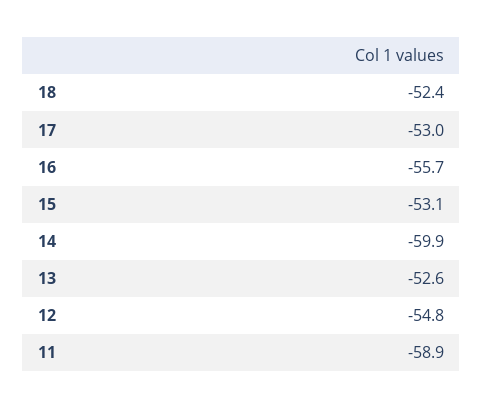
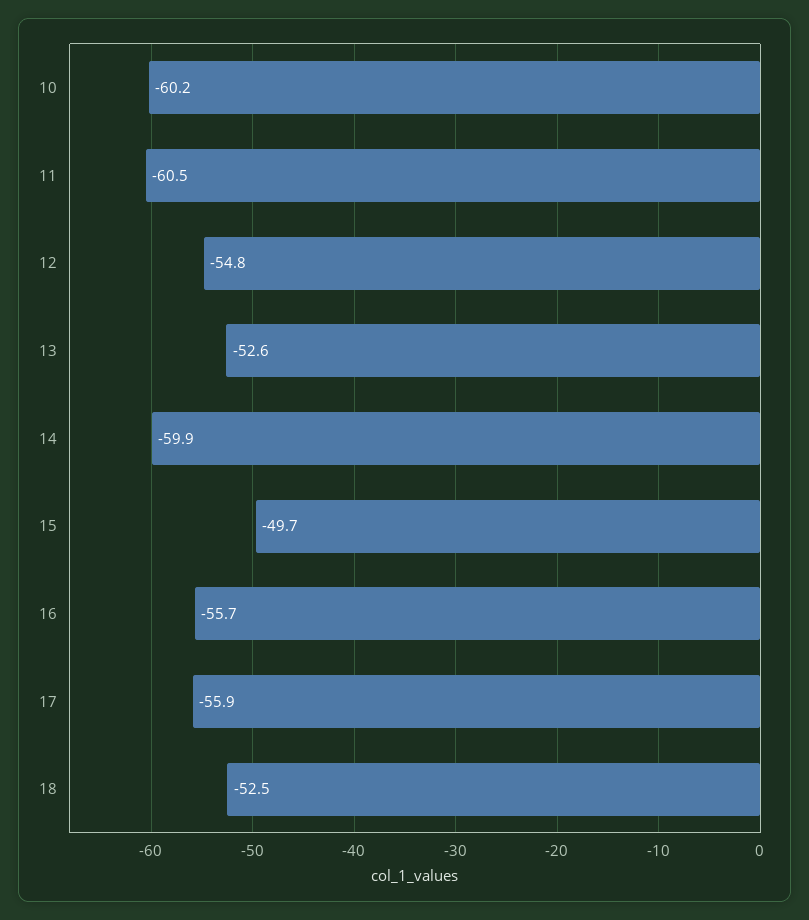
  {
-   "18": -52.4,
+   "18": -52.5,
-   "17": -53,
+   "17": -55.9,
    "16": -55.7,
-   "15": -53.1,
+   "15": -49.7,
    "14": -59.9,
    "13": -52.6,
    "12": -54.8,
-   "11": -58.9
+   "11": -60.5,
+   "10": -60.2
  }

